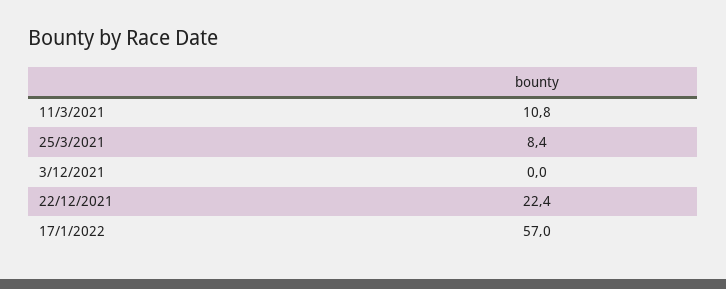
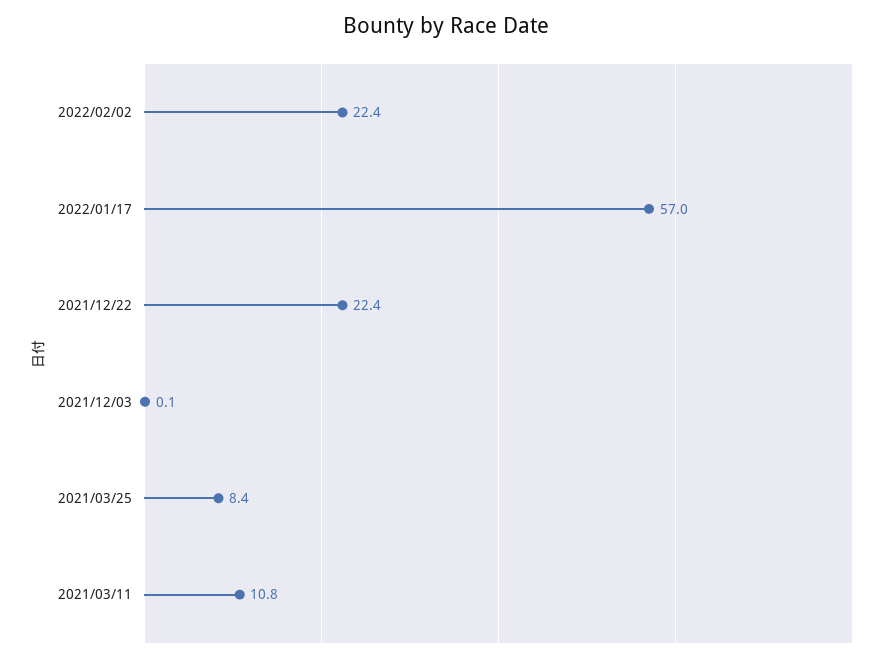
  {
    "11/3/2021": 10.8,
    "25/3/2021": 8.4,
-   "3/12/2021": 0,
+   "3/12/2021": 0.1,
    "22/12/2021": 22.4,
-   "17/1/2022": 57
+   "17/1/2022": 57,
+   "2022/02/02": 22.4
  }

